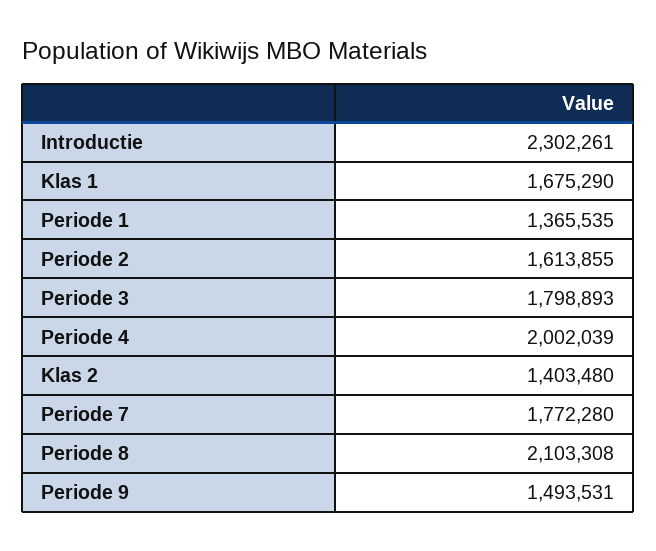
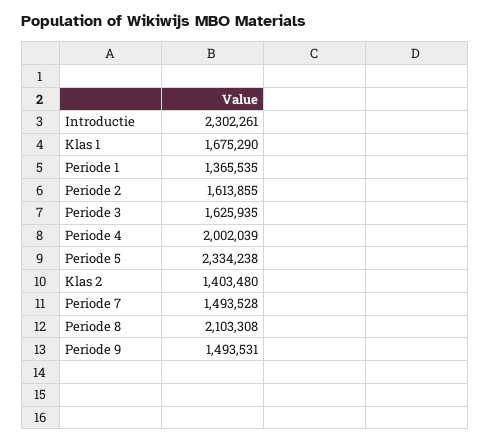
  {
    "Introductie": 2302261,
    "Klas 1": 1675290,
    "Periode 1": 1365535,
    "Periode 2": 1613855,
-   "Periode 3": 1798893,
+   "Periode 3": 1625935,
    "Periode 4": 2002039,
    "Klas 2": 1403480,
-   "Periode 7": 1772280,
+   "Periode 7": 1493528,
    "Periode 8": 2103308,
-   "Periode 9": 1493531
+   "Periode 9": 1493531,
+   "Periode 5": 2334238
  }

